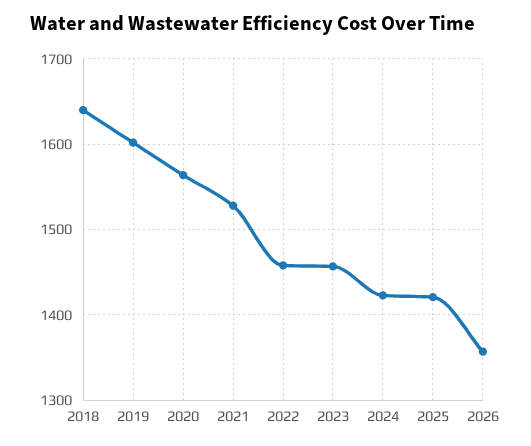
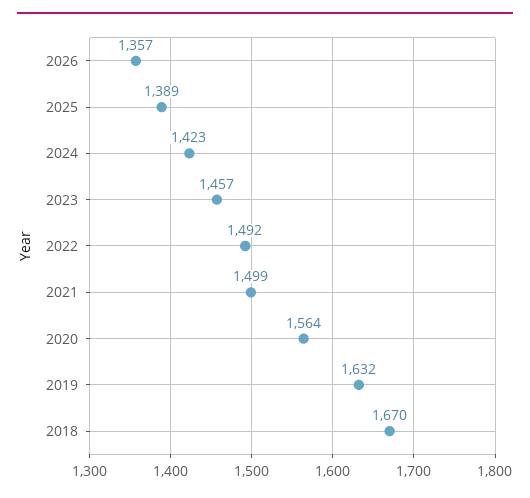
  {
-   "2018": 1640,
+   "2018": 1670,
-   "2019": 1600,
+   "2019": 1632,
    "2020": 1564,
-   "2021": 1530,
+   "2021": 1499,
-   "2022": 1460,
+   "2022": 1492,
    "2023": 1457,
    "2024": 1423,
-   "2025": 1420,
+   "2025": 1389,
    "2026": 1357
  }

